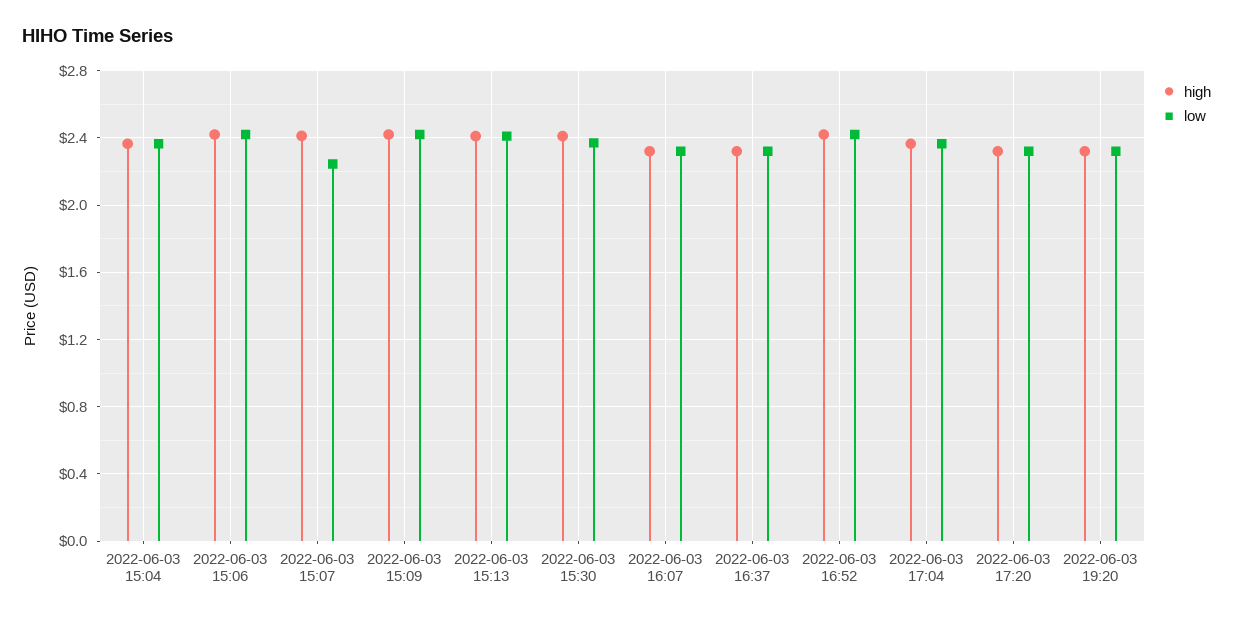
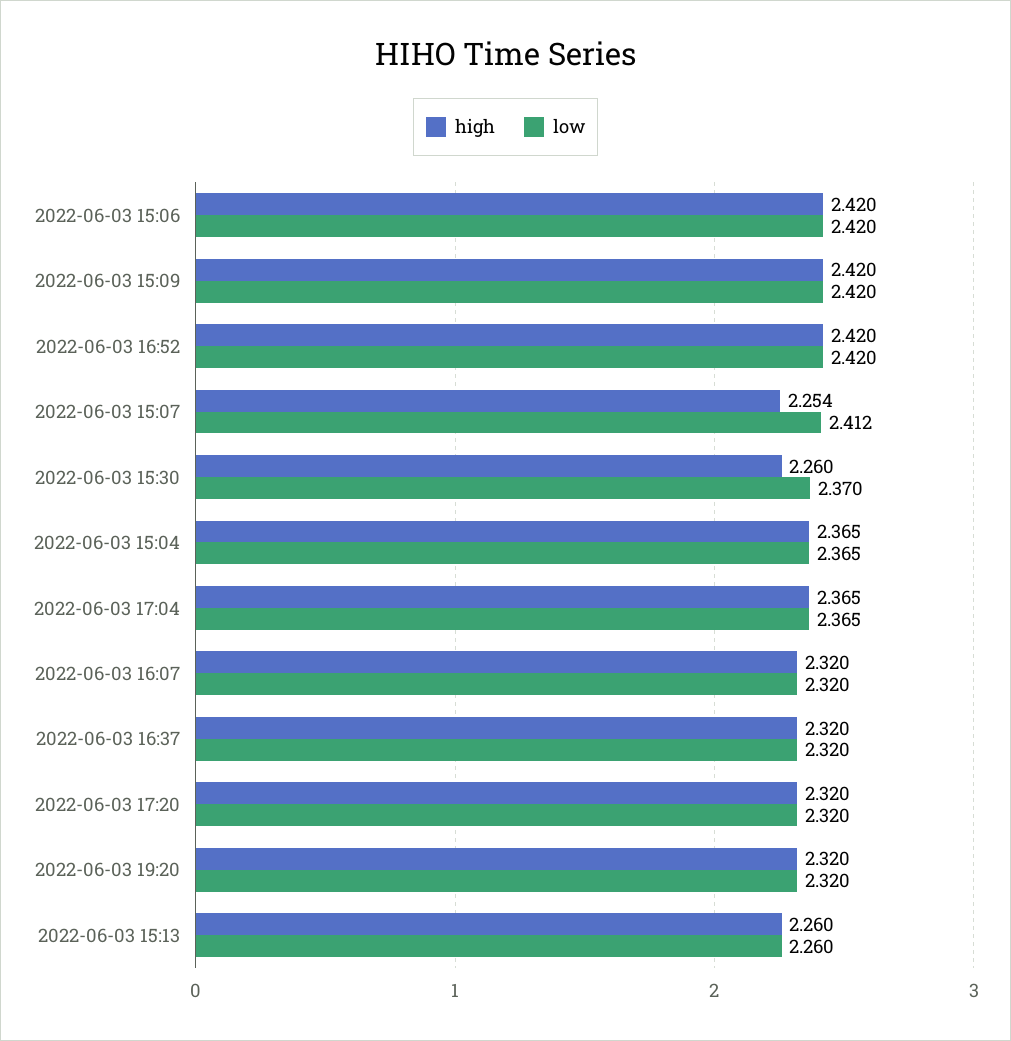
  {
    "high": {
      "2022-06-03 15:04": 2.365,
      "2022-06-03 15:06": 2.42,
-     "2022-06-03 15:07": 2.4,
+     "2022-06-03 15:07": 2.254,
      "2022-06-03 15:09": 2.42,
-     "2022-06-03 15:13": 2.4,
+     "2022-06-03 15:13": 2.26,
-     "2022-06-03 15:30": 2.4,
+     "2022-06-03 15:30": 2.26,
      "2022-06-03 16:07": 2.32,
      "2022-06-03 16:37": 2.32,
      "2022-06-03 16:52": 2.42,
      "2022-06-03 17:04": 2.365,
      "2022-06-03 17:20": 2.32,
      "2022-06-03 19:20": 2.32
    },
    "low": {
      "2022-06-03 15:04": 2.365,
      "2022-06-03 15:06": 2.42,
-     "2022-06-03 15:07": 2.25,
+     "2022-06-03 15:07": 2.412,
      "2022-06-03 15:09": 2.42,
-     "2022-06-03 15:13": 2.4,
+     "2022-06-03 15:13": 2.26,
      "2022-06-03 15:30": 2.37,
      "2022-06-03 16:07": 2.32,
      "2022-06-03 16:37": 2.32,
      "2022-06-03 16:52": 2.42,
      "2022-06-03 17:04": 2.365,
      "2022-06-03 17:20": 2.32,
      "2022-06-03 19:20": 2.32
    }
  }

